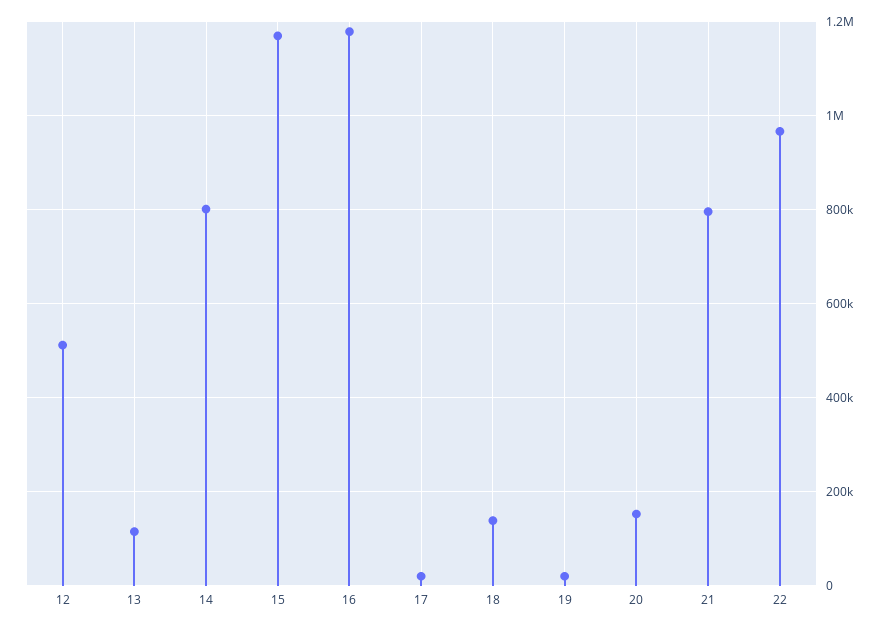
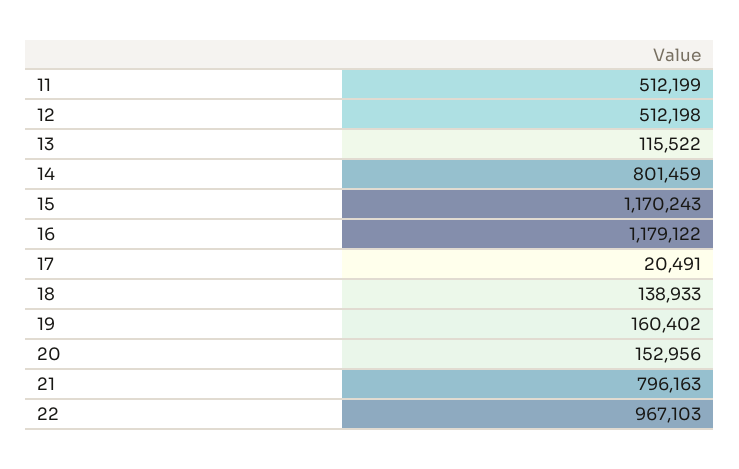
  {
    "12": 512198,
    "13": 115522,
    "14": 801459,
    "15": 1170243,
    "16": 1179122,
    "17": 20491,
    "18": 138933,
-   "19": 20000,
+   "19": 160402,
    "20": 152956,
    "21": 796163,
-   "22": 967103
+   "22": 967103,
+   "11": 512199
  }

